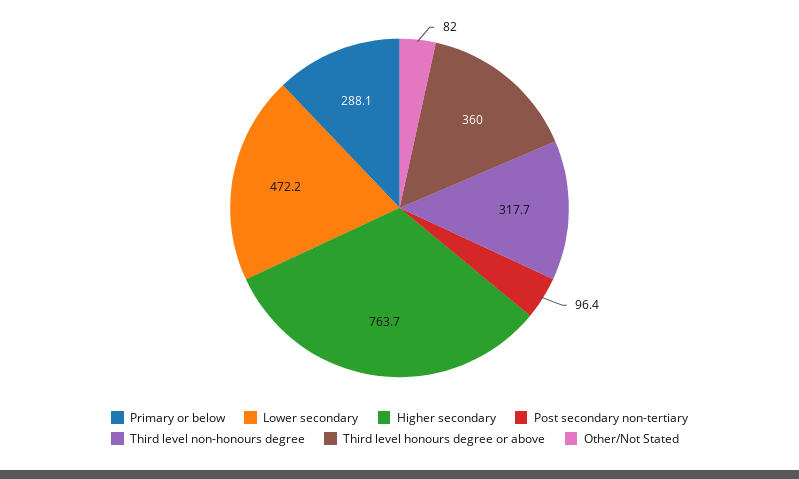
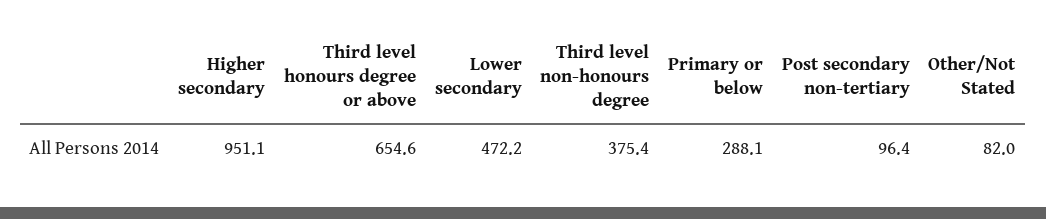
  {
    "Primary or below": 288.1,
    "Lower secondary": 472.2,
-   "Higher secondary": 763.7,
+   "Higher secondary": 951.1,
    "Post secondary non-tertiary": 96.4,
-   "Third level non-honours degree": 317.7,
+   "Third level non-honours degree": 375.4,
-   "Third level honours degree or above": 360,
+   "Third level honours degree or above": 654.6,
    "Other/Not Stated": 82
  }

